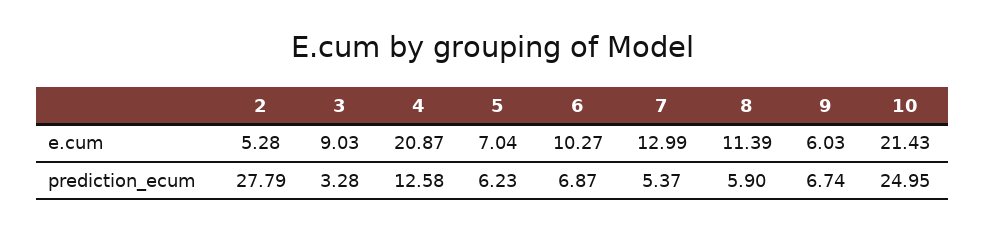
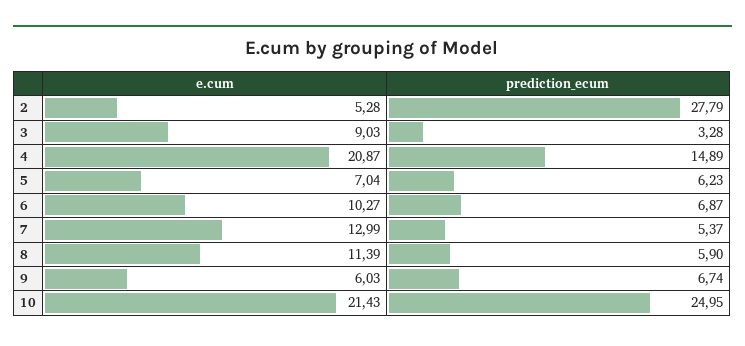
  {
    "2": {
      "e.cum": 5.28,
      "prediction_ecum": 27.79
    },
    "3": {
      "e.cum": 9.03,
      "prediction_ecum": 3.28
    },
    "4": {
      "e.cum": 20.87,
-     "prediction_ecum": 12.58
+     "prediction_ecum": 14.89
    },
    "5": {
      "e.cum": 7.04,
      "prediction_ecum": 6.23
    },
    "6": {
      "e.cum": 10.27,
      "prediction_ecum": 6.87
    },
    "7": {
      "e.cum": 12.99,
      "prediction_ecum": 5.37
    },
    "8": {
      "e.cum": 11.39,
      "prediction_ecum": 5.9
    },
    "9": {
      "e.cum": 6.03,
      "prediction_ecum": 6.74
    },
    "10": {
      "e.cum": 21.43,
      "prediction_ecum": 24.95
    }
  }

